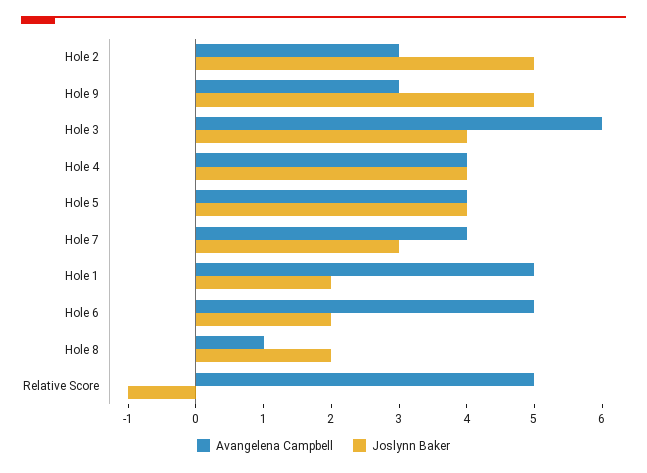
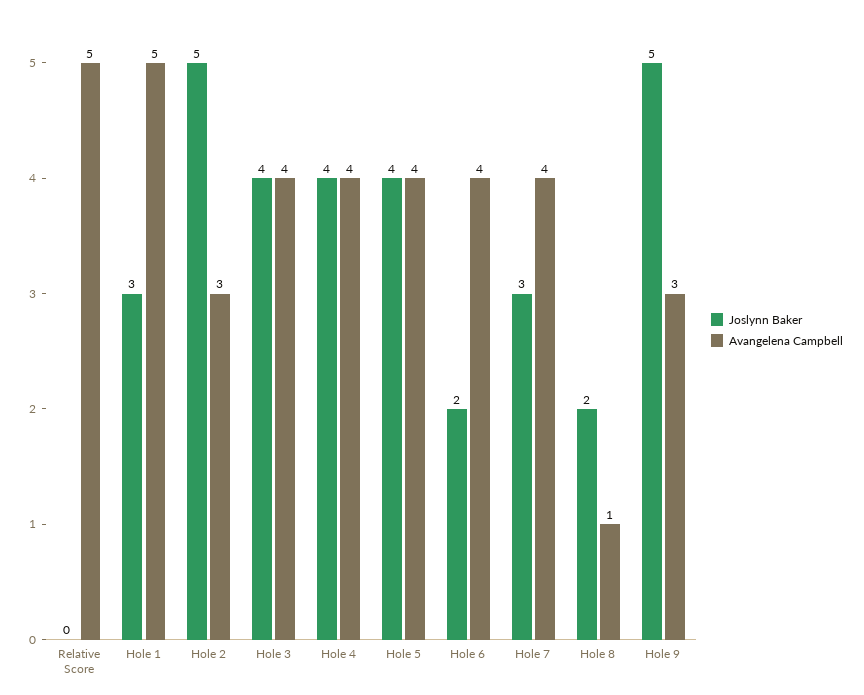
  {
    "Avangelena Campbell": {
      "Hole 2": 3,
      "Hole 9": 3,
-     "Hole 3": 6,
+     "Hole 3": 4,
      "Hole 4": 4,
      "Hole 5": 4,
      "Hole 7": 4,
      "Hole 1": 5,
-     "Hole 6": 5,
+     "Hole 6": 4,
      "Hole 8": 1,
      "Relative Score": 5
    },
    "Joslynn Baker": {
      "Hole 2": 5,
      "Hole 9": 5,
      "Hole 3": 4,
      "Hole 4": 4,
      "Hole 5": 4,
      "Hole 7": 3,
-     "Hole 1": 2,
+     "Hole 1": 3,
      "Hole 6": 2,
      "Hole 8": 2,
-     "Relative Score": -1
+     "Relative Score": 0
    }
  }

